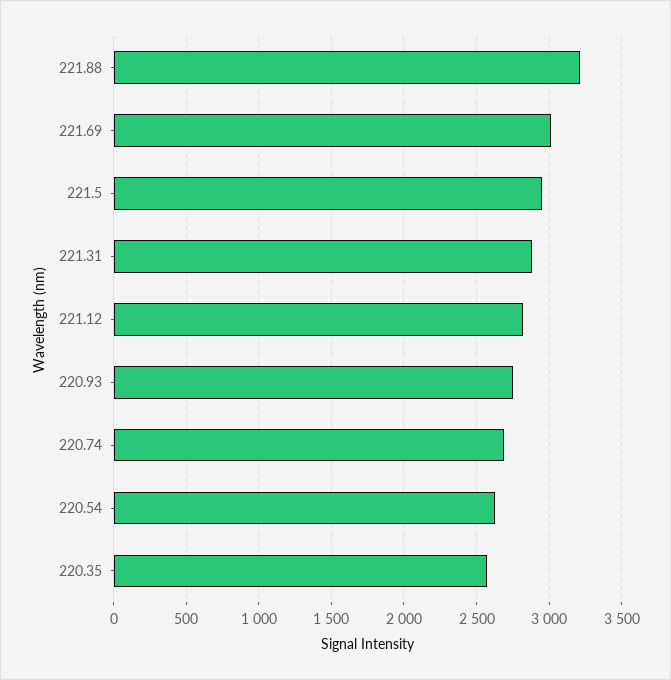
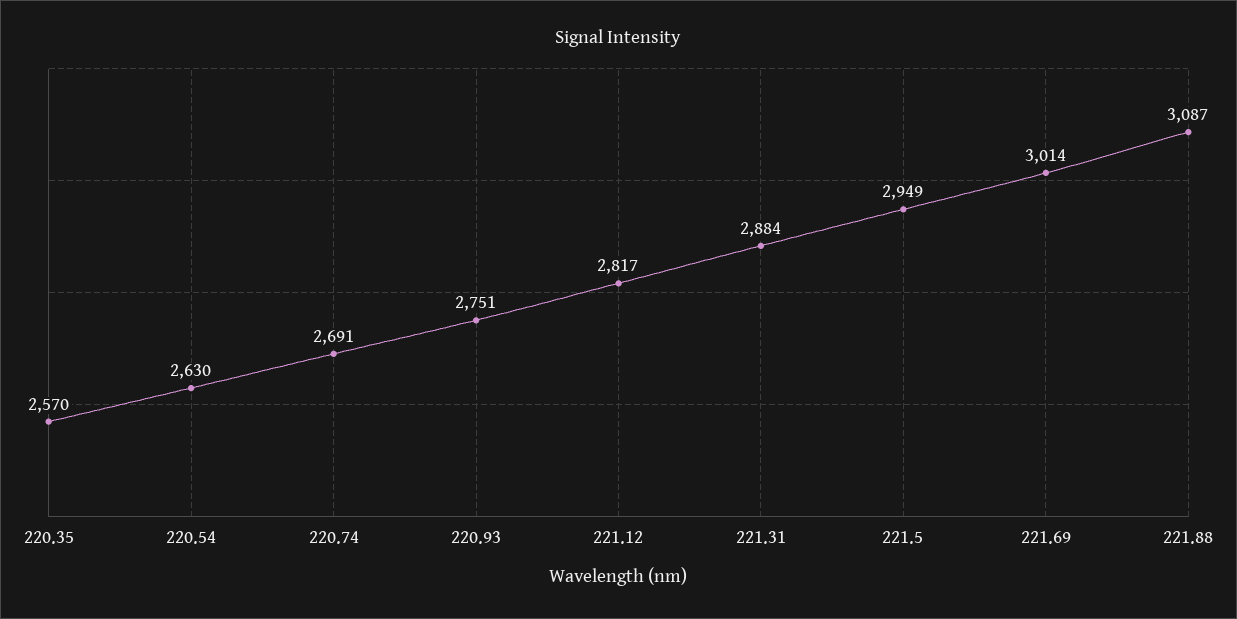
  {
-   "221.88": 3200,
+   "221.88": 3087,
    "221.69": 3014,
    "221.5": 2949,
    "221.31": 2884,
    "221.12": 2817,
    "220.93": 2751,
    "220.74": 2691,
    "220.54": 2630,
    "220.35": 2570
  }

